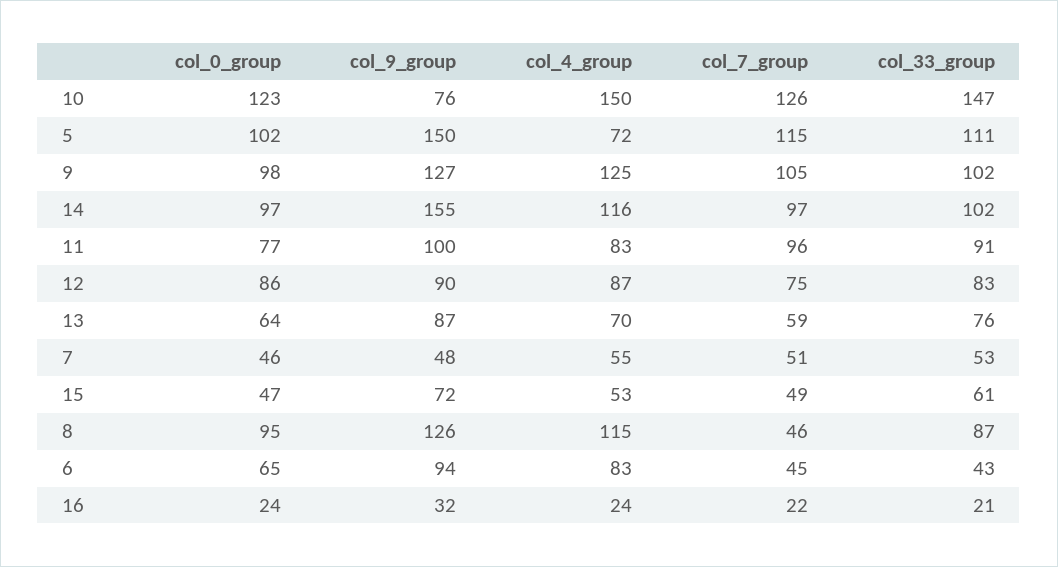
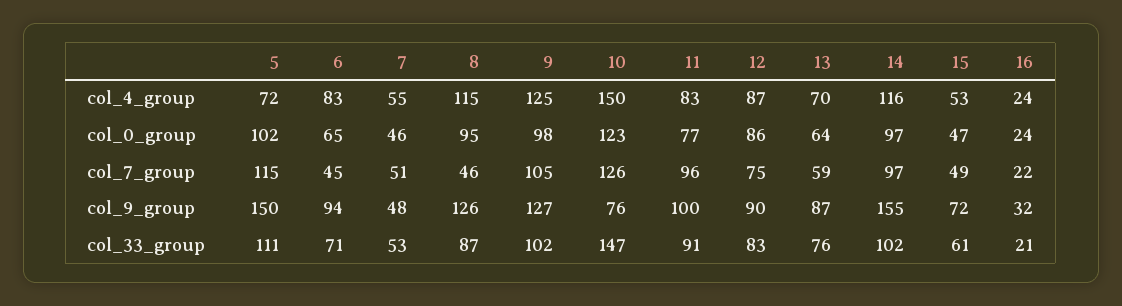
  {
    "col_0_group": {
      "10": 123,
      "5": 102,
      "9": 98,
      "14": 97,
      "11": 77,
      "12": 86,
      "13": 64,
      "7": 46,
      "15": 47,
      "8": 95,
      "6": 65,
      "16": 24
    },
    "col_9_group": {
      "10": 76,
      "5": 150,
      "9": 127,
      "14": 155,
      "11": 100,
      "12": 90,
      "13": 87,
      "7": 48,
      "15": 72,
      "8": 126,
      "6": 94,
      "16": 32
    },
    "col_4_group": {
      "10": 150,
      "5": 72,
      "9": 125,
      "14": 116,
      "11": 83,
      "12": 87,
      "13": 70,
      "7": 55,
      "15": 53,
      "8": 115,
      "6": 83,
      "16": 24
    },
    "col_7_group": {
      "10": 126,
      "5": 115,
      "9": 105,
      "14": 97,
      "11": 96,
      "12": 75,
      "13": 59,
      "7": 51,
      "15": 49,
      "8": 46,
      "6": 45,
      "16": 22
    },
    "col_33_group": {
      "10": 147,
      "5": 111,
      "9": 102,
      "14": 102,
      "11": 91,
      "12": 83,
      "13": 76,
      "7": 53,
      "15": 61,
      "8": 87,
-     "6": 43,
+     "6": 71,
      "16": 21
    }
  }

